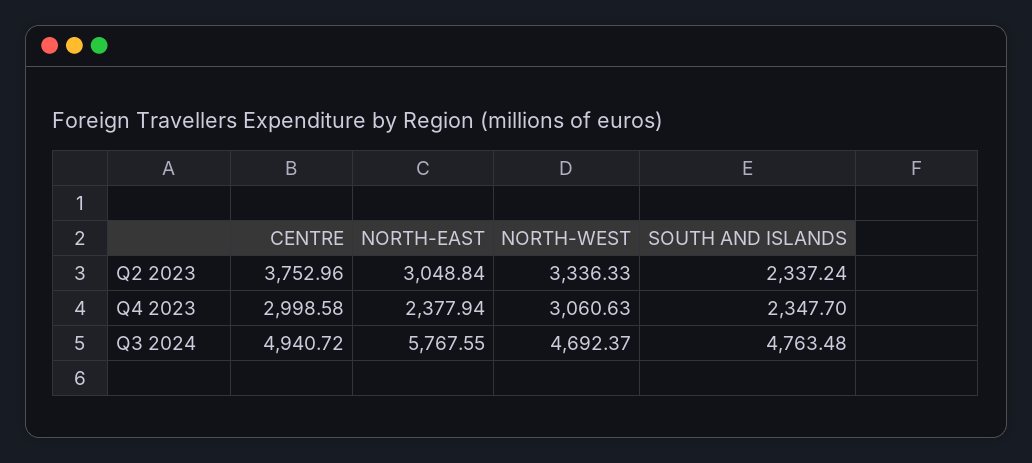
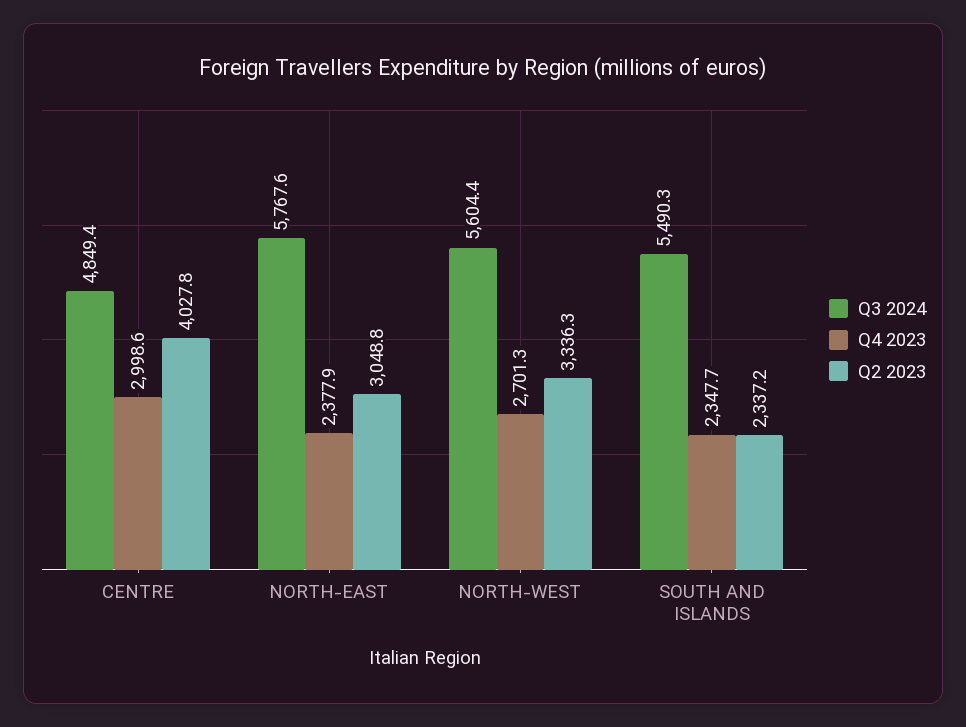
  {
    "Q2 2023": {
-     "CENTRE": 3752.96,
+     "CENTRE": 4027.8,
      "NORTH-EAST": 3048.84,
      "NORTH-WEST": 3336.33,
      "SOUTH AND ISLANDS": 2337.24
    },
    "Q4 2023": {
      "CENTRE": 2998.58,
      "NORTH-EAST": 2377.94,
-     "NORTH-WEST": 3060.63,
+     "NORTH-WEST": 2701.3,
      "SOUTH AND ISLANDS": 2347.7
    },
    "Q3 2024": {
-     "CENTRE": 4940.72,
+     "CENTRE": 4849.4,
      "NORTH-EAST": 5767.55,
-     "NORTH-WEST": 4692.37,
+     "NORTH-WEST": 5604.4,
-     "SOUTH AND ISLANDS": 4763.48
+     "SOUTH AND ISLANDS": 5490.3
    }
  }

